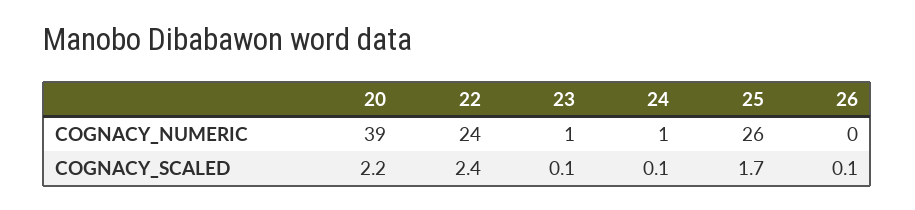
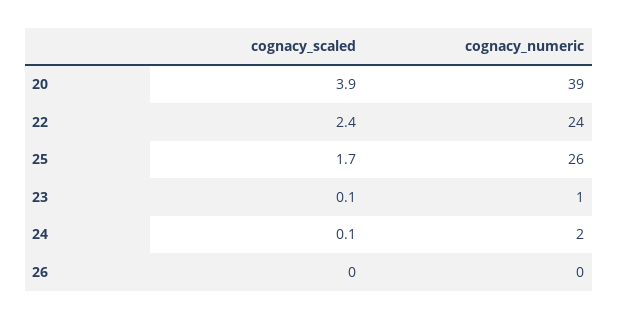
  {
    "20": {
      "COGNACY_NUMERIC": 39,
-     "COGNACY_SCALED": 2.2
+     "COGNACY_SCALED": 3.9
    },
    "22": {
      "COGNACY_NUMERIC": 24,
      "COGNACY_SCALED": 2.4
    },
    "23": {
      "COGNACY_NUMERIC": 1,
      "COGNACY_SCALED": 0.1
    },
    "24": {
-     "COGNACY_NUMERIC": 1,
+     "COGNACY_NUMERIC": 2,
      "COGNACY_SCALED": 0.1
    },
    "25": {
      "COGNACY_NUMERIC": 26,
      "COGNACY_SCALED": 1.7
    },
    "26": {
      "COGNACY_NUMERIC": 0,
-     "COGNACY_SCALED": 0.1
+     "COGNACY_SCALED": 0
    }
  }

